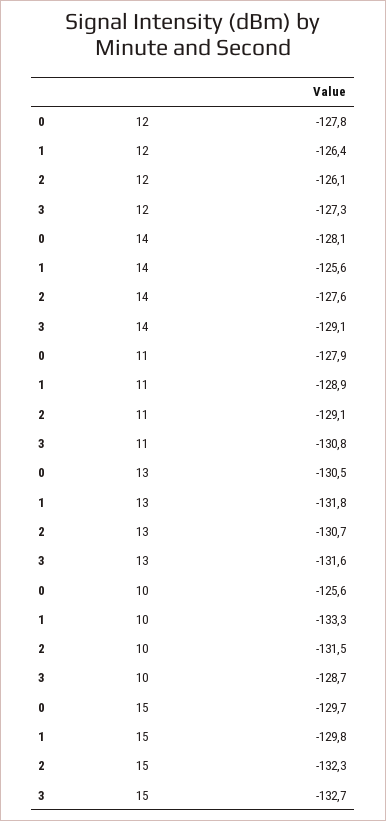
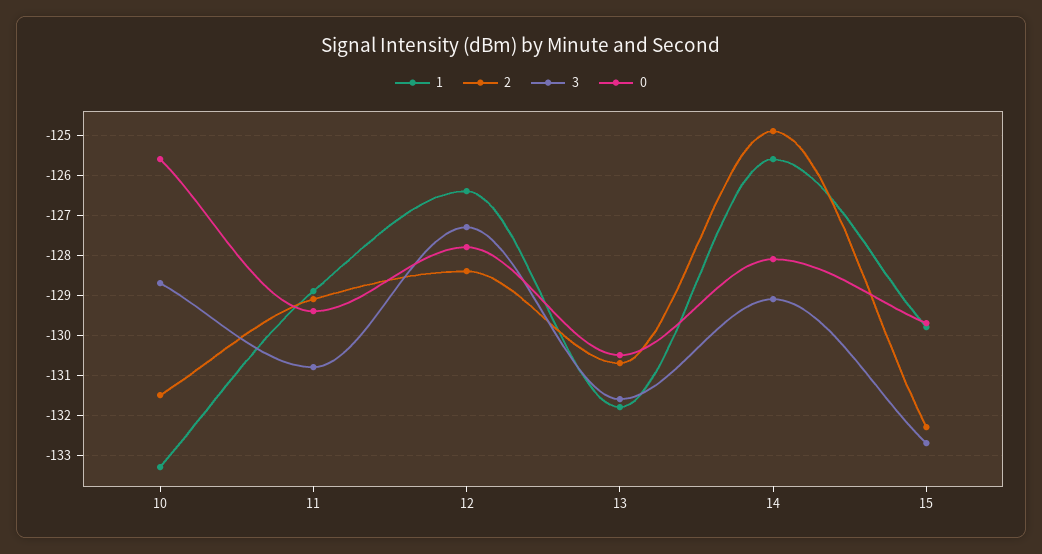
  {
    "0": {
      "12": -127.8,
      "14": -128.1,
-     "11": -127.9,
+     "11": -129.5,
      "13": -130.5,
      "10": -125.6,
      "15": -129.7
    },
    "1": {
      "12": -126.4,
      "14": -125.6,
      "11": -128.9,
      "13": -131.8,
      "10": -133.3,
      "15": -129.8
    },
    "2": {
-     "12": -126.1,
+     "12": -128.5,
-     "14": -127.6,
+     "14": -125,
      "11": -129.1,
      "13": -130.7,
      "10": -131.5,
      "15": -132.3
    },
    "3": {
      "12": -127.3,
      "14": -129.1,
      "11": -130.8,
      "13": -131.6,
      "10": -128.7,
      "15": -132.7
    }
  }

